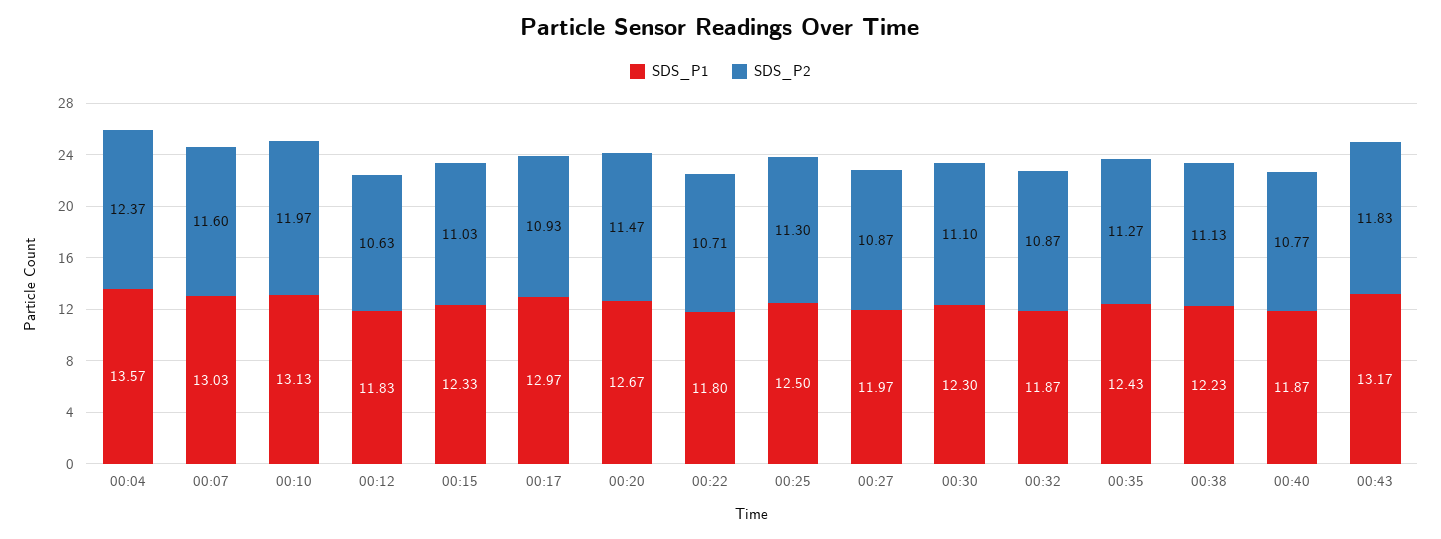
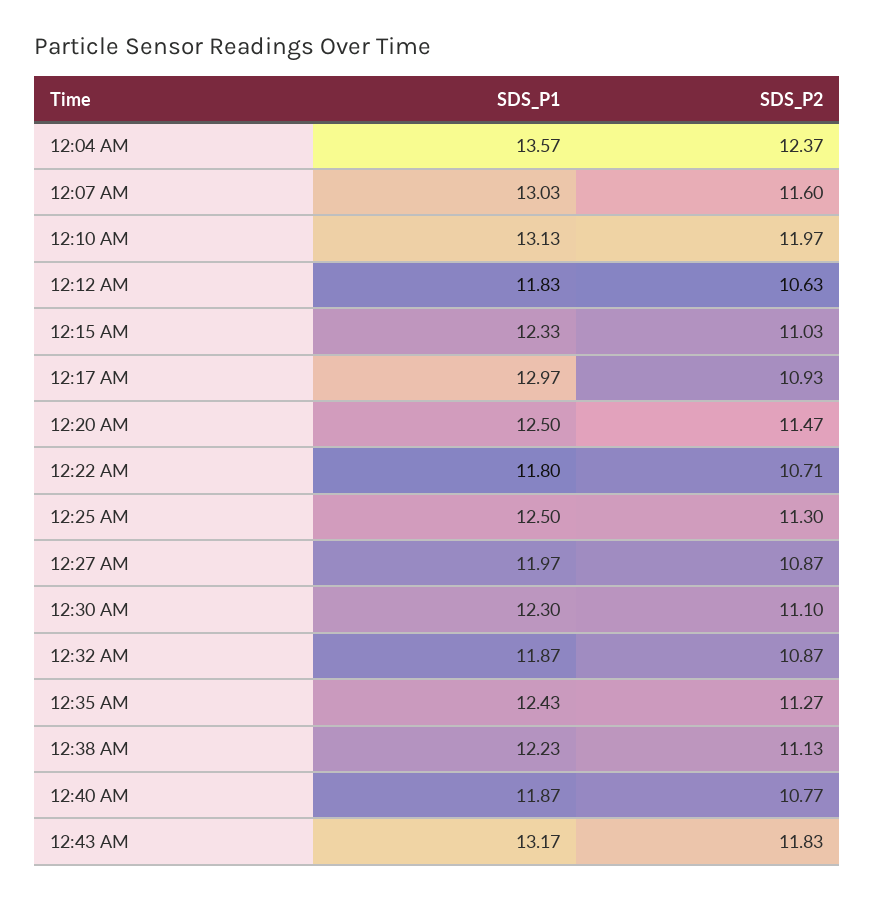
  {
    "SDS_P1": {
      "00:04": 13.57,
      "00:07": 13.03,
      "00:10": 13.13,
      "00:12": 11.83,
      "00:15": 12.33,
      "00:17": 12.97,
-     "00:20": 12.67,
+     "00:20": 12.5,
      "00:22": 11.8,
      "00:25": 12.5,
      "00:27": 11.97,
      "00:30": 12.3,
      "00:32": 11.87,
      "00:35": 12.43,
      "00:38": 12.23,
      "00:40": 11.87,
      "00:43": 13.17
    },
    "SDS_P2": {
      "00:04": 12.37,
      "00:07": 11.6,
      "00:10": 11.97,
      "00:12": 10.63,
      "00:15": 11.03,
      "00:17": 10.93,
      "00:20": 11.47,
      "00:22": 10.71,
      "00:25": 11.3,
      "00:27": 10.87,
      "00:30": 11.1,
      "00:32": 10.87,
      "00:35": 11.27,
      "00:38": 11.13,
      "00:40": 10.77,
      "00:43": 11.83
    }
  }

